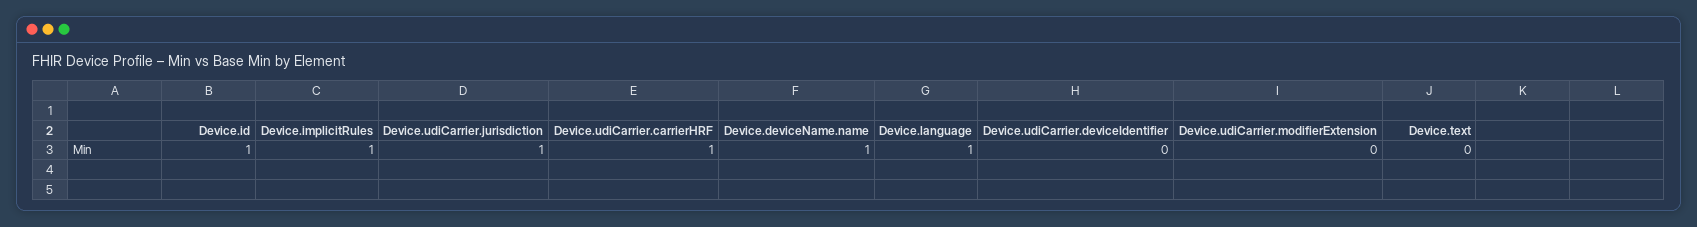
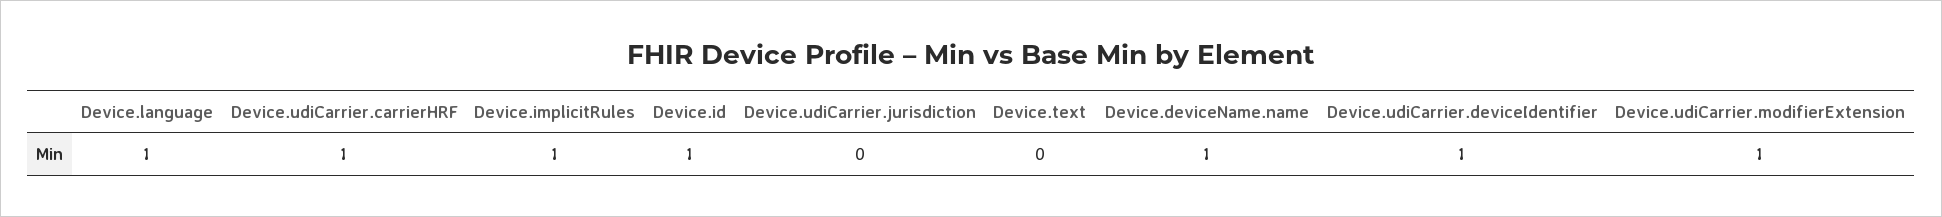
  {
    "Device.id": 1,
    "Device.implicitRules": 1,
-   "Device.udiCarrier.jurisdiction": 1,
+   "Device.udiCarrier.jurisdiction": 0,
    "Device.udiCarrier.carrierHRF": 1,
    "Device.deviceName.name": 1,
    "Device.language": 1,
-   "Device.udiCarrier.deviceIdentifier": 0,
+   "Device.udiCarrier.deviceIdentifier": 1,
-   "Device.udiCarrier.modifierExtension": 0,
+   "Device.udiCarrier.modifierExtension": 1,
    "Device.text": 0
  }

